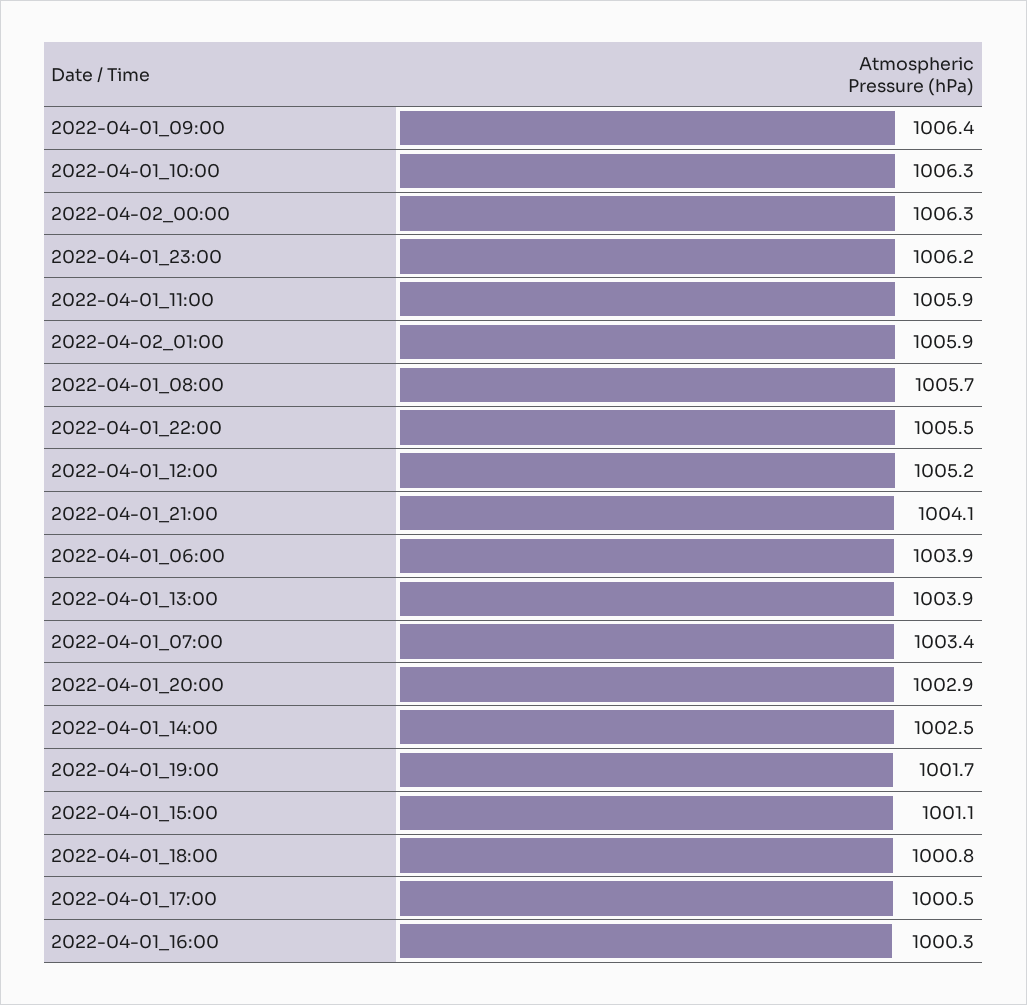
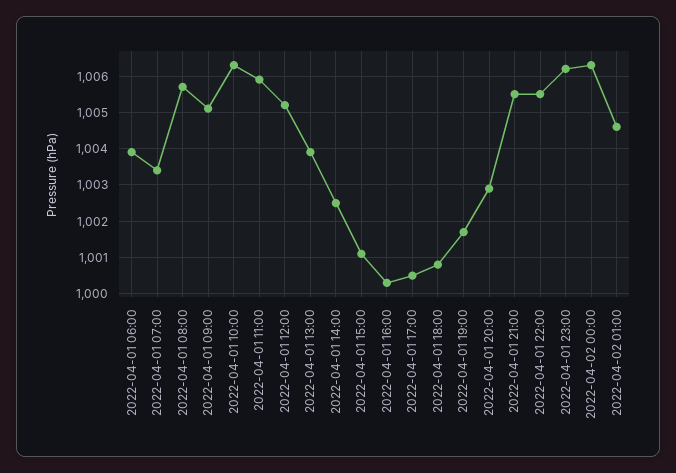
  {
-   "2022-04-01_09:00": 1006.4,
+   "2022-04-01_09:00": 1005,
    "2022-04-01_10:00": 1006.3,
    "2022-04-02_00:00": 1006.3,
    "2022-04-01_23:00": 1006.2,
    "2022-04-01_11:00": 1005.9,
-   "2022-04-02_01:00": 1005.9,
+   "2022-04-02_01:00": 1004.5,
    "2022-04-01_08:00": 1005.7,
    "2022-04-01_22:00": 1005.5,
    "2022-04-01_12:00": 1005.2,
-   "2022-04-01_21:00": 1004.1,
+   "2022-04-01_21:00": 1005.5,
    "2022-04-01_06:00": 1003.9,
    "2022-04-01_13:00": 1003.9,
    "2022-04-01_07:00": 1003.4,
    "2022-04-01_20:00": 1002.9,
    "2022-04-01_14:00": 1002.5,
    "2022-04-01_19:00": 1001.7,
    "2022-04-01_15:00": 1001.1,
    "2022-04-01_18:00": 1000.8,
    "2022-04-01_17:00": 1000.5,
    "2022-04-01_16:00": 1000.3
  }

